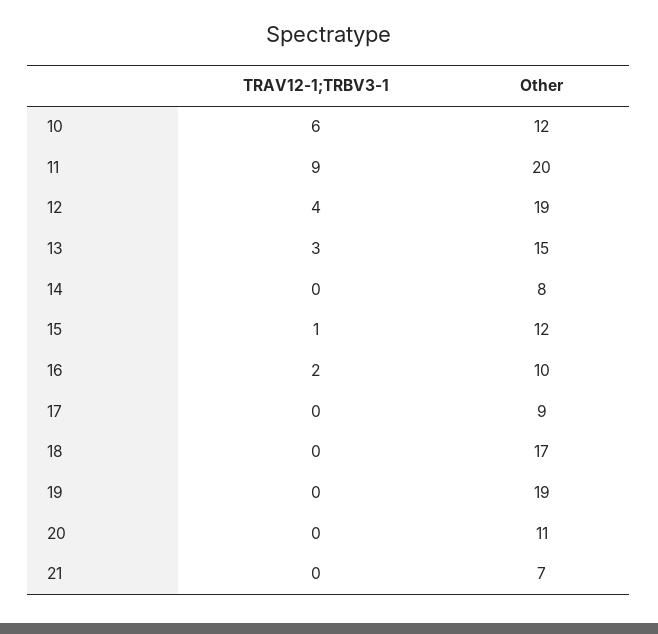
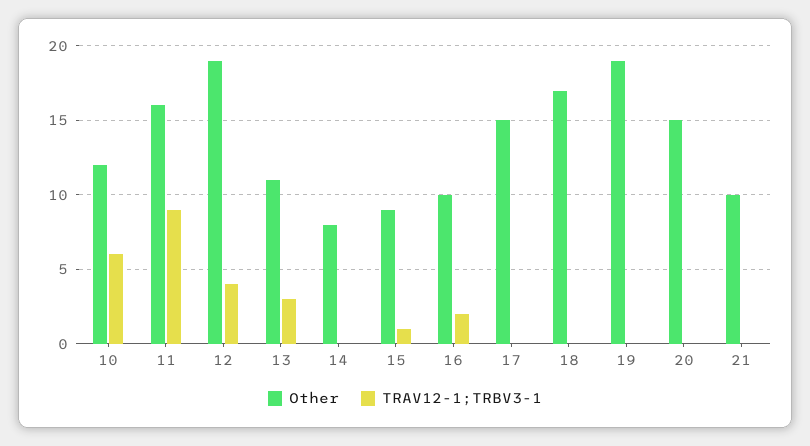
  {
    "TRAV12-1;TRBV3-1": {
      "10": 6,
      "11": 9,
      "12": 4,
      "13": 3,
      "14": 0,
      "15": 1,
      "16": 2,
      "17": 0,
      "18": 0,
      "19": 0,
      "20": 0,
      "21": 0
    },
    "Other": {
      "10": 12,
-     "11": 20,
+     "11": 16,
      "12": 19,
-     "13": 15,
+     "13": 11,
      "14": 8,
-     "15": 12,
+     "15": 9,
      "16": 10,
-     "17": 9,
+     "17": 15,
      "18": 17,
      "19": 19,
-     "20": 11,
+     "20": 15,
-     "21": 7
+     "21": 10
    }
  }

